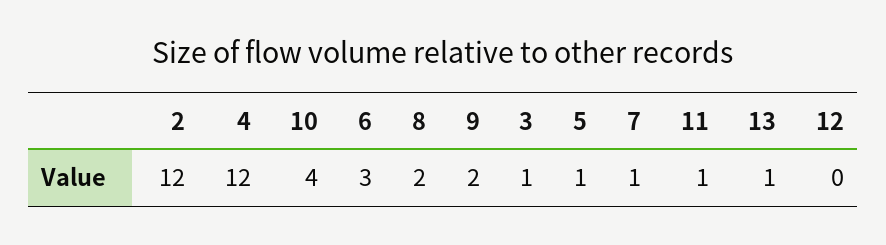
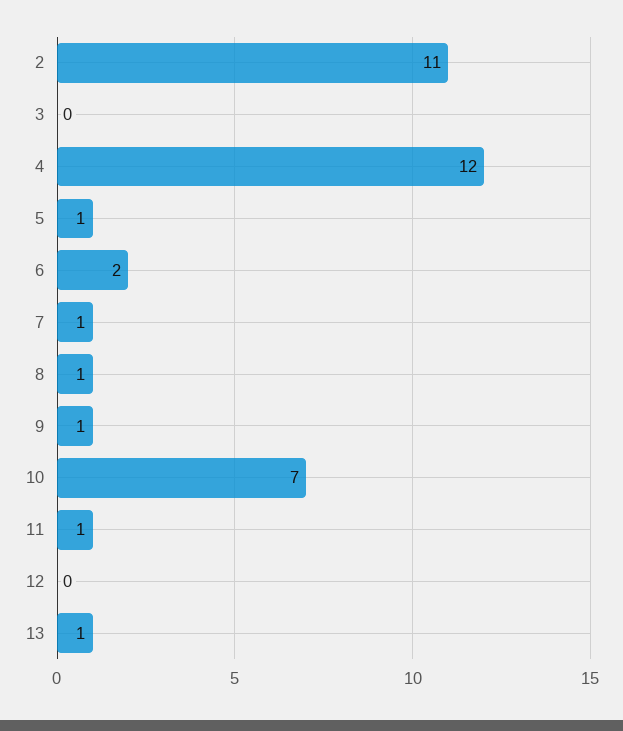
  {
-   "2": 12,
+   "2": 11,
    "4": 12,
-   "10": 4,
+   "10": 7,
-   "6": 3,
+   "6": 2,
-   "8": 2,
+   "8": 1,
-   "9": 2,
+   "9": 1,
-   "3": 1,
+   "3": 0,
    "5": 1,
    "7": 1,
    "11": 1,
    "13": 1,
    "12": 0
  }

